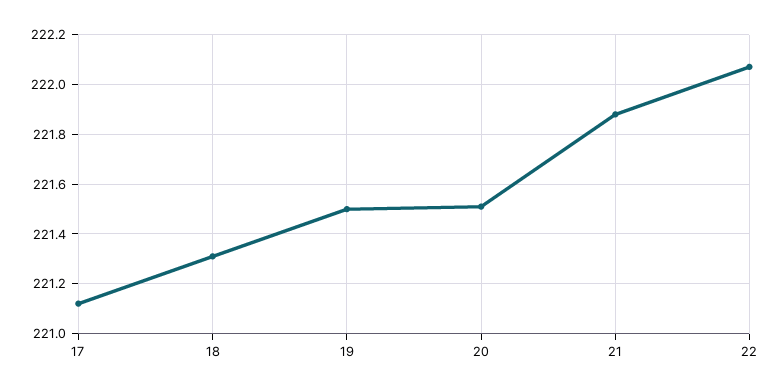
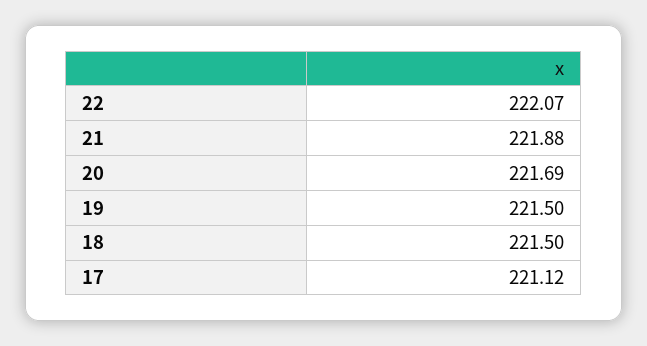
  {
    "17": 221.12,
-   "18": 221.3,
+   "18": 221.5,
    "19": 221.5,
-   "20": 221.5,
+   "20": 221.69,
    "21": 221.88,
    "22": 222.07
  }

